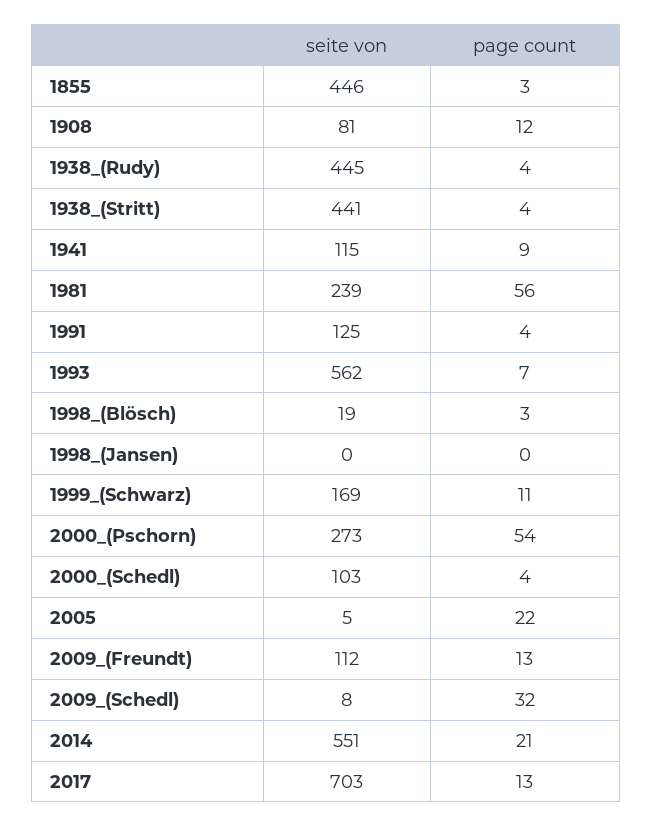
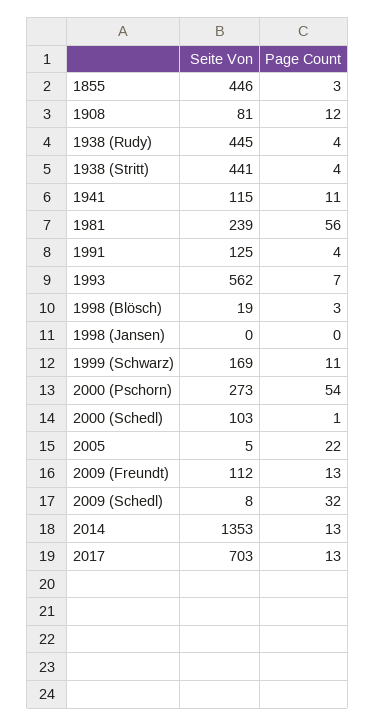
  {
    "seite von": {
      "1855": 446,
      "1908": 81,
      "1938_(Rudy)": 445,
      "1938_(Stritt)": 441,
      "1941": 115,
      "1981": 239,
      "1991": 125,
      "1993": 562,
      "1998_(Blösch)": 19,
      "1998_(Jansen)": 0,
      "1999_(Schwarz)": 169,
      "2000_(Pschorn)": 273,
      "2000_(Schedl)": 103,
      "2005": 5,
      "2009_(Freundt)": 112,
      "2009_(Schedl)": 8,
-     "2014": 551,
+     "2014": 1353,
      "2017": 703
    },
    "page count": {
      "1855": 3,
      "1908": 12,
      "1938_(Rudy)": 4,
      "1938_(Stritt)": 4,
-     "1941": 9,
+     "1941": 11,
      "1981": 56,
      "1991": 4,
      "1993": 7,
      "1998_(Blösch)": 3,
      "1998_(Jansen)": 0,
      "1999_(Schwarz)": 11,
      "2000_(Pschorn)": 54,
-     "2000_(Schedl)": 4,
+     "2000_(Schedl)": 1,
      "2005": 22,
      "2009_(Freundt)": 13,
      "2009_(Schedl)": 32,
-     "2014": 21,
+     "2014": 13,
      "2017": 13
    }
  }

